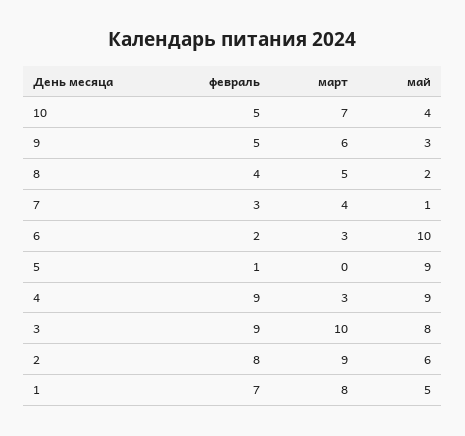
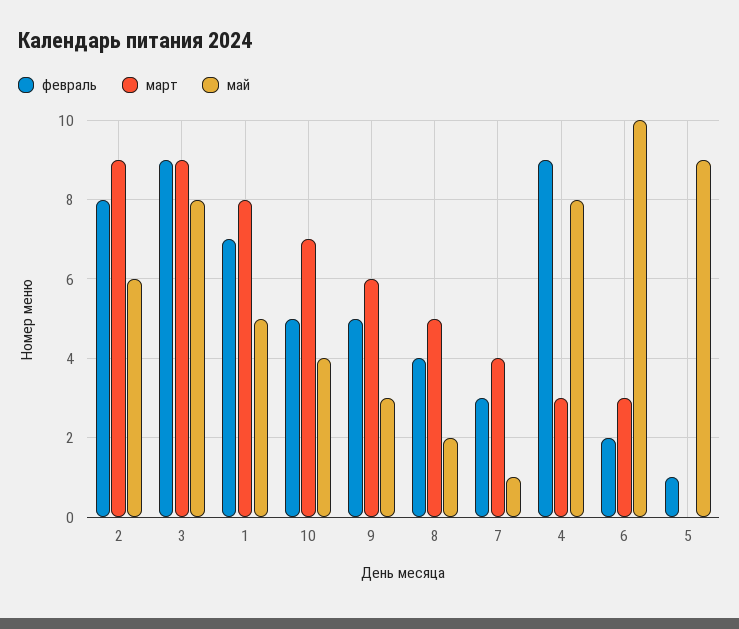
  {
    "февраль": {
      "10": 5,
      "9": 5,
      "8": 4,
      "7": 3,
      "6": 2,
      "5": 1,
      "4": 9,
      "3": 9,
      "2": 8,
      "1": 7
    },
    "март": {
      "10": 7,
      "9": 6,
      "8": 5,
      "7": 4,
      "6": 3,
      "5": 0,
      "4": 3,
-     "3": 10,
+     "3": 9,
      "2": 9,
      "1": 8
    },
    "май": {
      "10": 4,
      "9": 3,
      "8": 2,
      "7": 1,
      "6": 10,
      "5": 9,
-     "4": 9,
+     "4": 8,
      "3": 8,
      "2": 6,
      "1": 5
    }
  }

